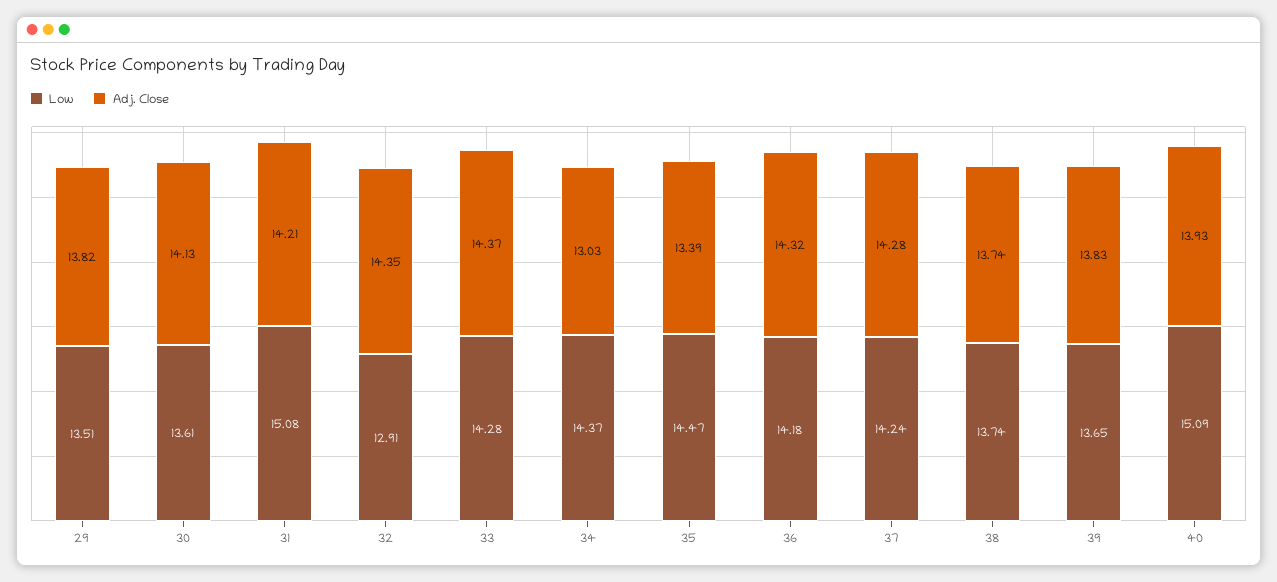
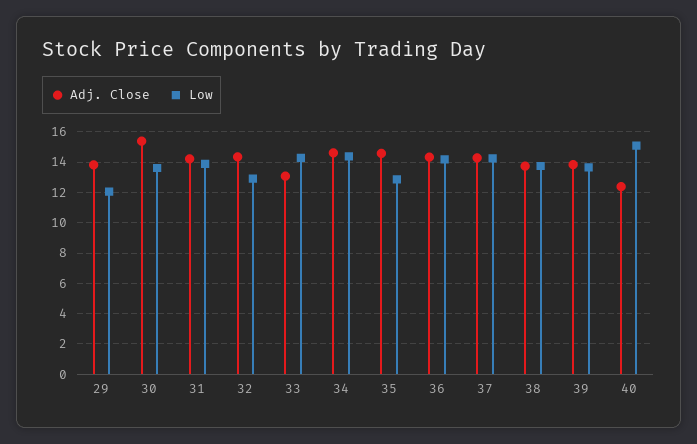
  {
    "Low": {
-     "29": 13.51,
+     "29": 12,
      "30": 13.61,
-     "31": 15.08,
+     "31": 14,
      "32": 12.91,
      "33": 14.28,
      "34": 14.37,
-     "35": 14.47,
+     "35": 13,
      "36": 14.18,
      "37": 14.24,
      "38": 13.74,
      "39": 13.65,
      "40": 15.09
    },
    "Adj. Close": {
      "29": 13.82,
-     "30": 14.13,
+     "30": 15.5,
      "31": 14.21,
      "32": 14.35,
-     "33": 14.37,
+     "33": 13,
-     "34": 13.03,
+     "34": 14.5,
-     "35": 13.39,
+     "35": 14.5,
      "36": 14.32,
      "37": 14.28,
      "38": 13.74,
      "39": 13.83,
-     "40": 13.93
+     "40": 12.5
    }
  }

